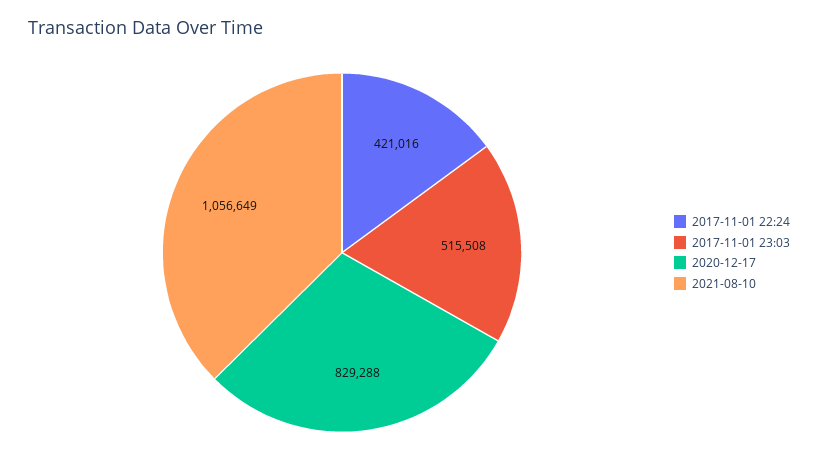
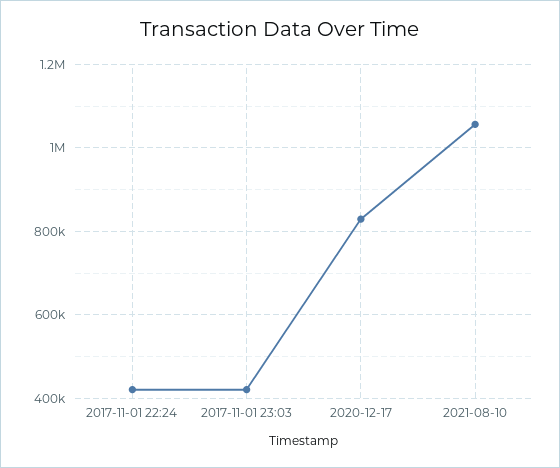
  {
    "2017-11-01 22:24": 421016,
-   "2017-11-01 23:03": 515508,
+   "2017-11-01 23:03": 420000,
    "2020-12-17": 829288,
    "2021-08-10": 1056649
  }

